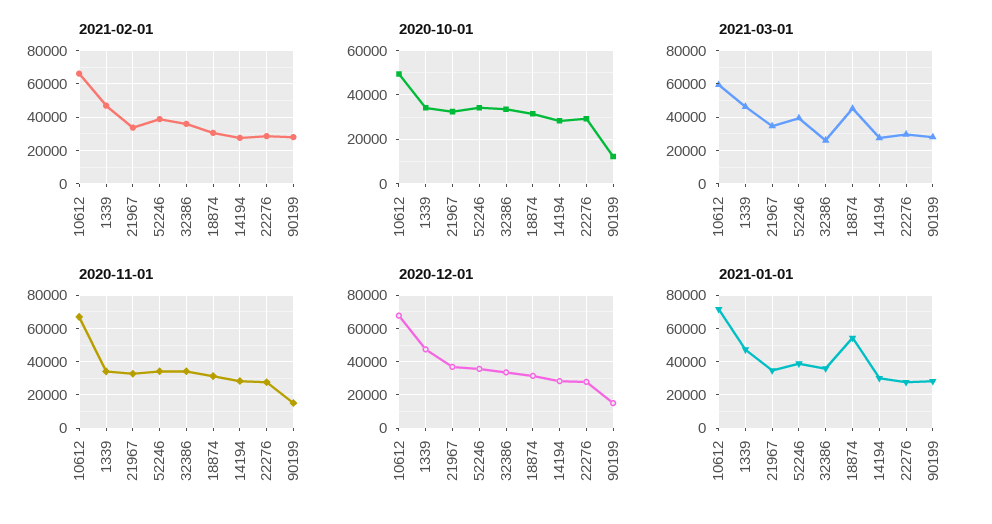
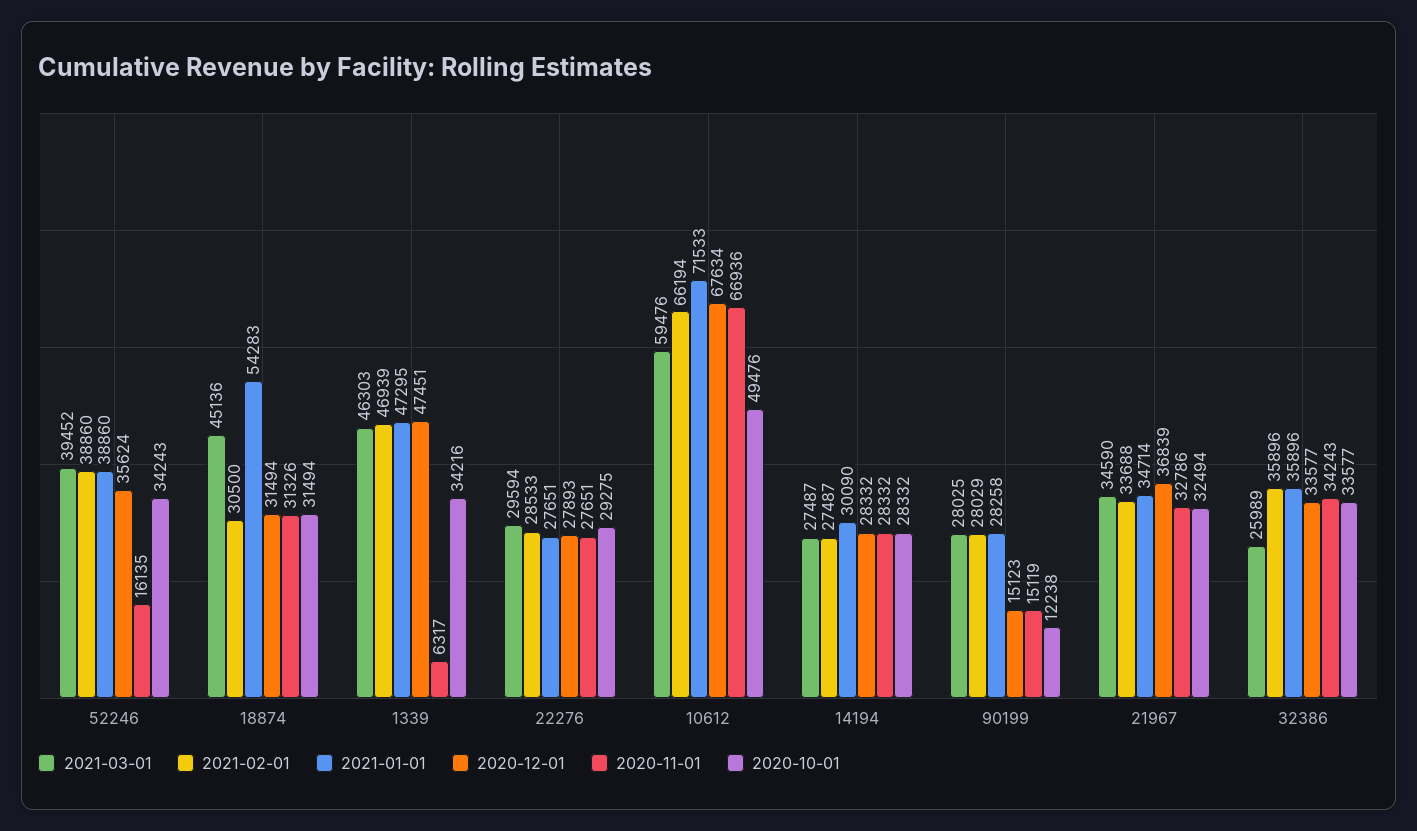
  {
    "2021-02-01": {
      "10612": 66194,
      "1339": 46939,
      "21967": 33688,
      "52246": 38860,
      "32386": 35896,
      "18874": 30500,
      "14194": 27487,
      "22276": 28533,
      "90199": 28029
    },
    "2020-10-01": {
      "10612": 49476,
      "1339": 34216,
      "21967": 32494,
      "52246": 34243,
      "32386": 33577,
      "18874": 31494,
      "14194": 28332,
      "22276": 29275,
      "90199": 12238
    },
    "2021-03-01": {
      "10612": 59476,
      "1339": 46303,
      "21967": 34590,
      "52246": 39452,
      "32386": 25989,
      "18874": 45136,
      "14194": 27487,
      "22276": 29594,
      "90199": 28025
    },
    "2020-11-01": {
      "10612": 66936,
-     "1339": 35000,
+     "1339": 6317,
      "21967": 32786,
-     "52246": 35000,
+     "52246": 16135,
      "32386": 34243,
      "18874": 31326,
      "14194": 28332,
      "22276": 27651,
      "90199": 15119
    },
    "2020-12-01": {
      "10612": 67634,
      "1339": 47451,
      "21967": 36839,
      "52246": 35624,
      "32386": 33577,
      "18874": 31494,
      "14194": 28332,
      "22276": 27893,
      "90199": 15123
    },
    "2021-01-01": {
      "10612": 71533,
      "1339": 47295,
      "21967": 34714,
      "52246": 38860,
      "32386": 35896,
      "18874": 54283,
      "14194": 30090,
      "22276": 27651,
      "90199": 28258
    }
  }

